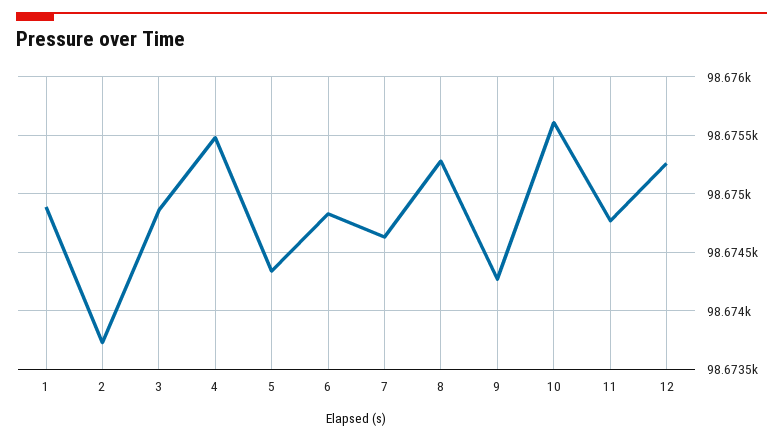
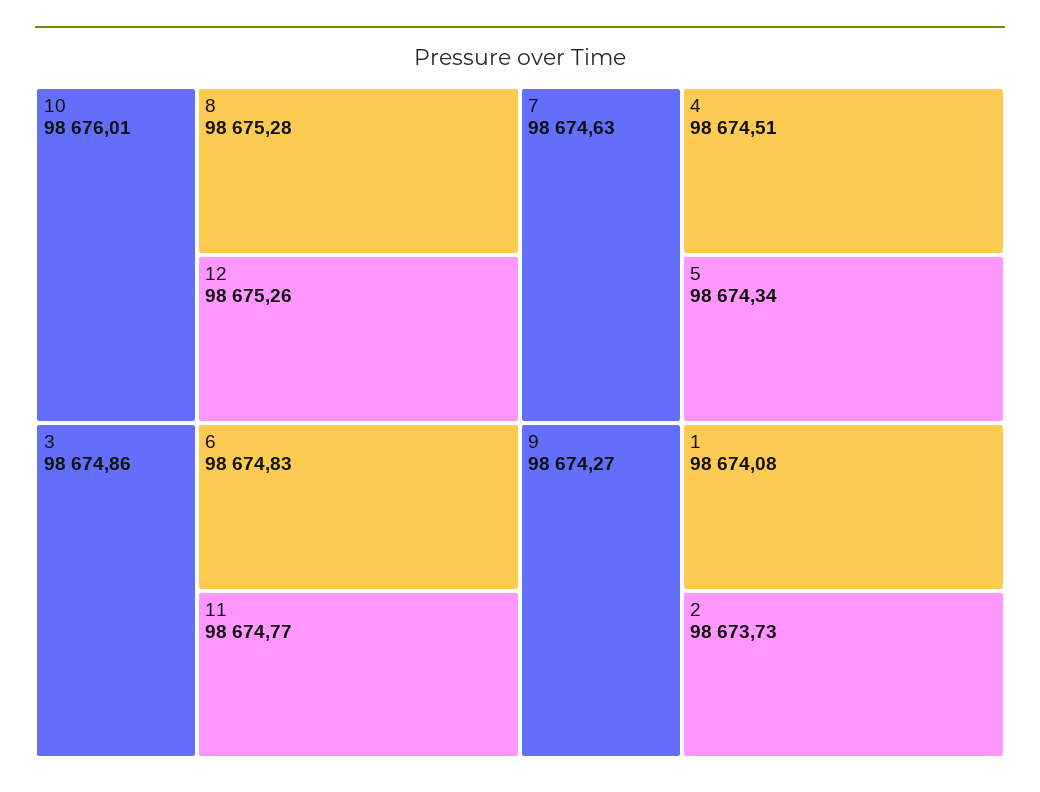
  {
-   "1": 98674.9,
+   "1": 98674.08,
    "2": 98673.73,
    "3": 98674.86,
-   "4": 98675.5,
+   "4": 98674.51,
    "5": 98674.34,
    "6": 98674.83,
    "7": 98674.63,
    "8": 98675.28,
    "9": 98674.27,
-   "10": 98675.6,
+   "10": 98676.01,
    "11": 98674.77,
    "12": 98675.26
  }

